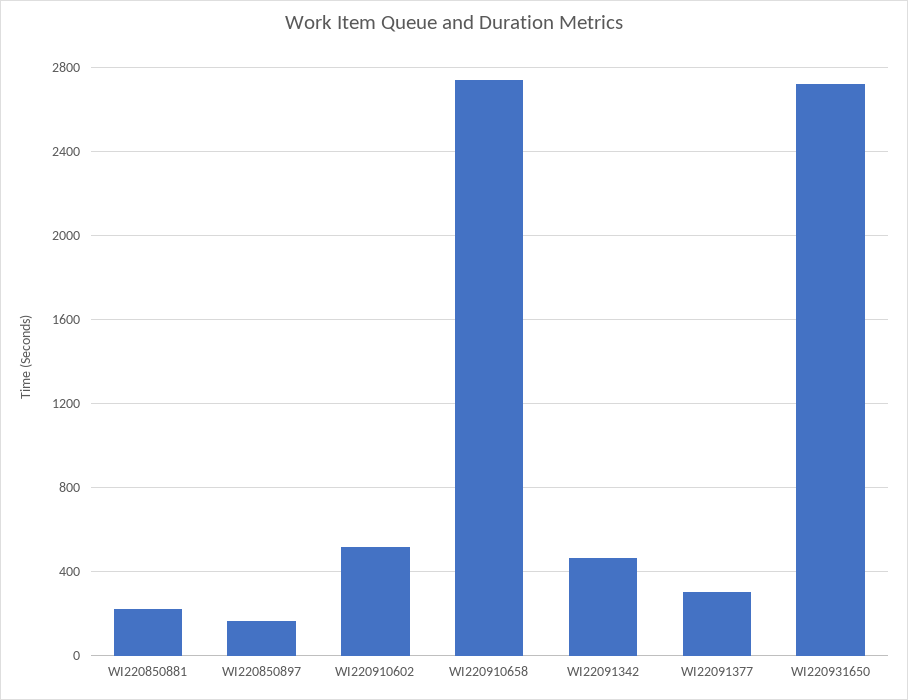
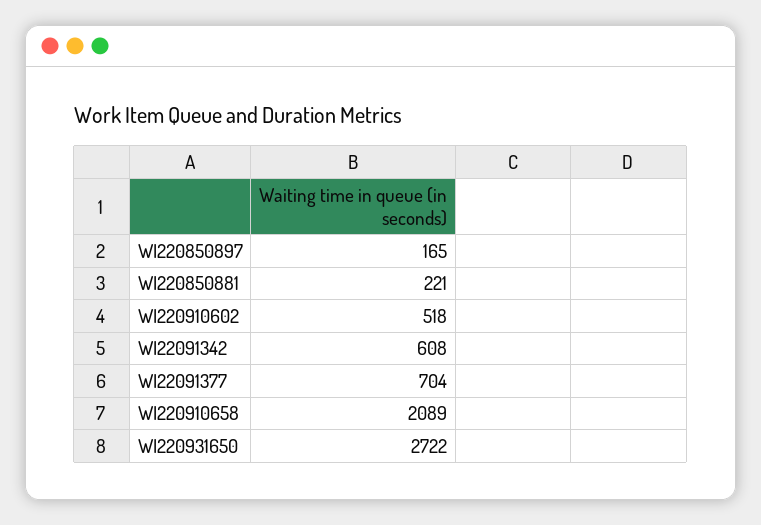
  {
    "WI220850881": 221,
    "WI220850897": 165,
    "WI220910602": 518,
-   "WI220910658": 2750,
+   "WI220910658": 2089,
-   "WI22091342": 450,
+   "WI22091342": 608,
-   "WI22091377": 300,
+   "WI22091377": 704,
    "WI220931650": 2722
  }

